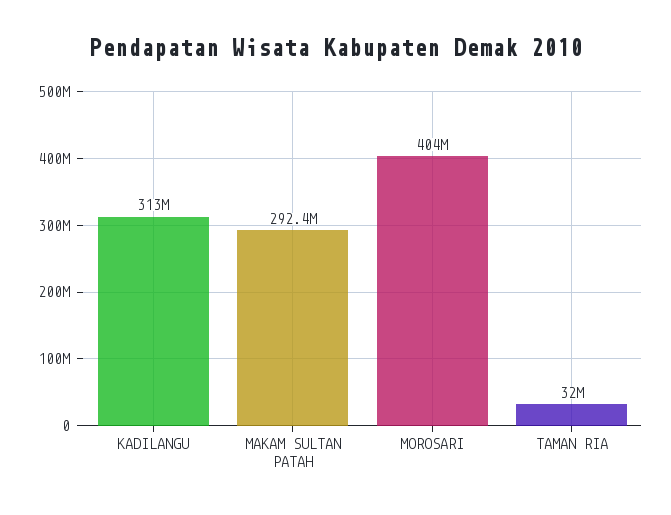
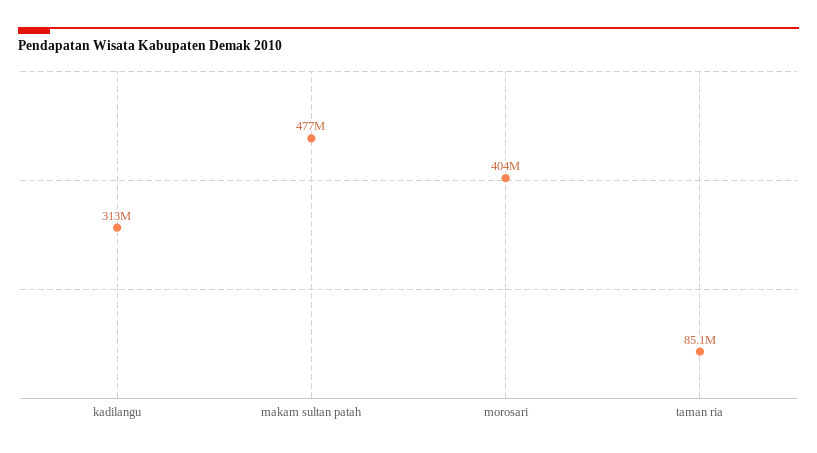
  {
    "KADILANGU": 313000000,
-   "MAKAM SULTAN PATAH": 292400000,
+   "MAKAM SULTAN PATAH": 477000000,
    "MOROSARI": 404000000,
-   "TAMAN RIA": 32000000
+   "TAMAN RIA": 85100000
  }

